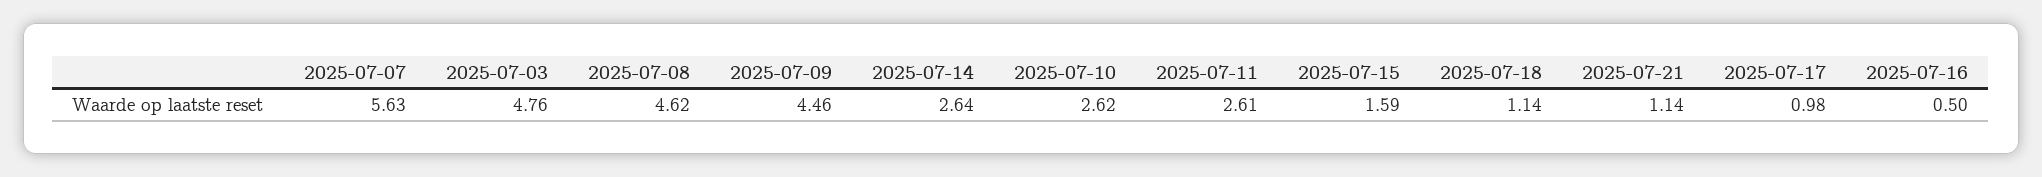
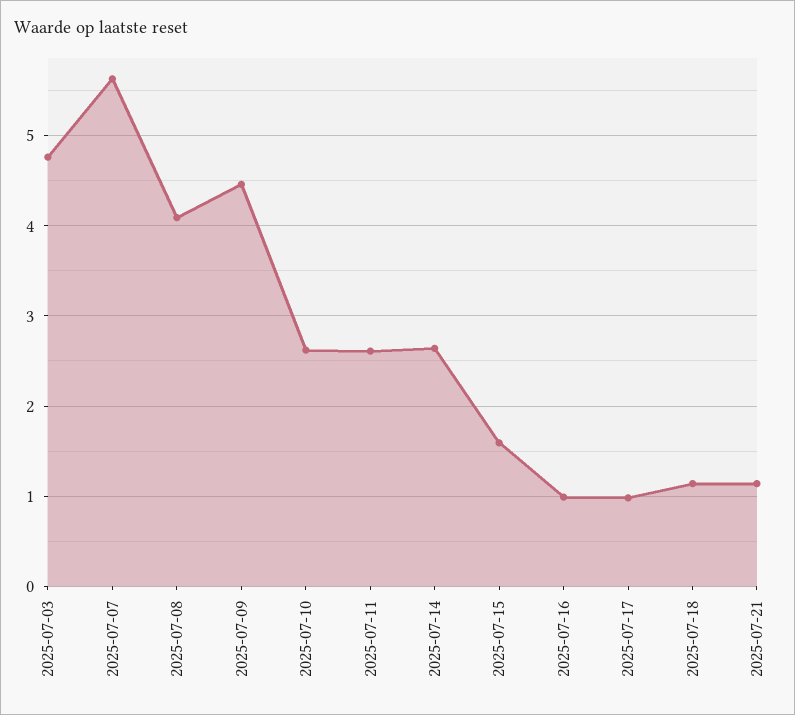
  {
    "2025-07-07": 5.63,
    "2025-07-03": 4.76,
-   "2025-07-08": 4.62,
+   "2025-07-08": 4.1,
    "2025-07-09": 4.46,
    "2025-07-14": 2.64,
    "2025-07-10": 2.62,
    "2025-07-11": 2.61,
    "2025-07-15": 1.59,
    "2025-07-18": 1.14,
    "2025-07-21": 1.14,
    "2025-07-17": 0.98,
-   "2025-07-16": 0.5
+   "2025-07-16": 1
  }

